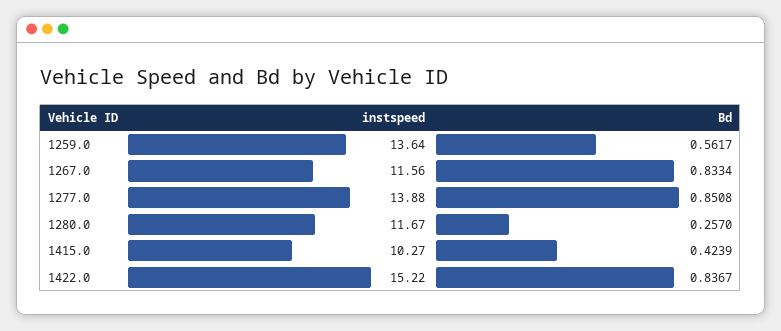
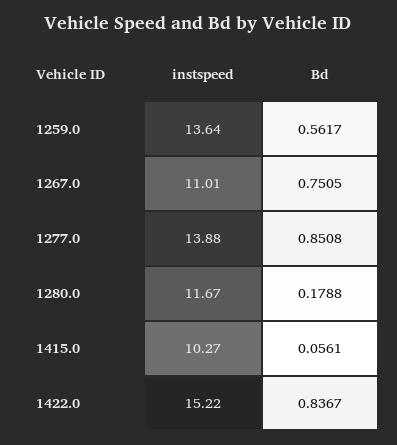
  {
    "instspeed": {
      "1259.0": 13.64,
-     "1267.0": 11.56,
+     "1267.0": 11.01,
      "1277.0": 13.88,
      "1280.0": 11.67,
      "1415.0": 10.27,
      "1422.0": 15.22
    },
    "Bd": {
      "1259.0": 0.5617,
-     "1267.0": 0.8334,
+     "1267.0": 0.7505,
      "1277.0": 0.8508,
-     "1280.0": 0.257,
+     "1280.0": 0.1788,
-     "1415.0": 0.4239,
+     "1415.0": 0.0561,
      "1422.0": 0.8367
    }
  }

